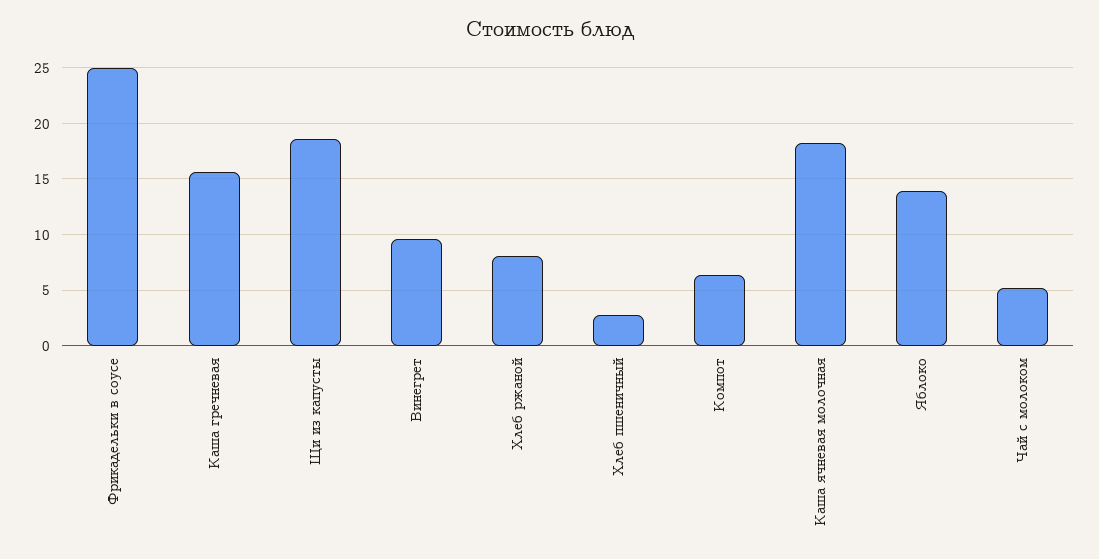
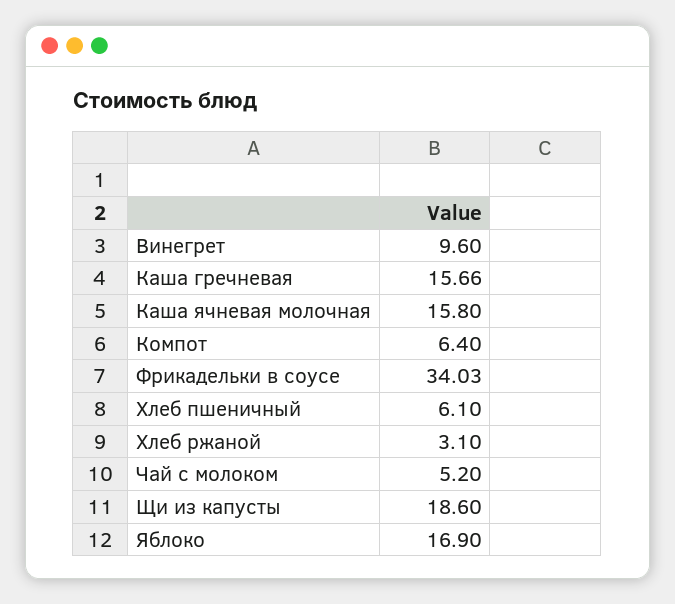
  {
-   "Фрикадельки в соусе": 25,
+   "Фрикадельки в соусе": 34.03,
    "Каша гречневая": 15.66,
    "Щи из капусты": 18.6,
    "Винегрет": 9.6,
-   "Хлеб ржаной": 8,
+   "Хлеб ржаной": 3.1,
-   "Хлеб пшеничный": 3,
+   "Хлеб пшеничный": 6.1,
    "Компот": 6.4,
-   "Каша ячневая молочная": 18,
+   "Каша ячневая молочная": 15.8,
-   "Яблоко": 14,
+   "Яблоко": 16.9,
    "Чай с молоком": 5.2
  }

